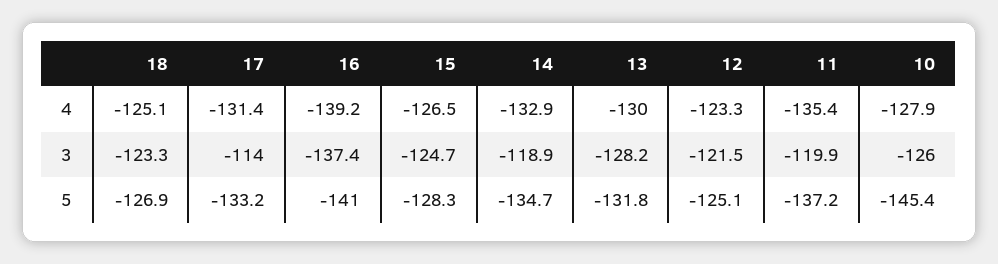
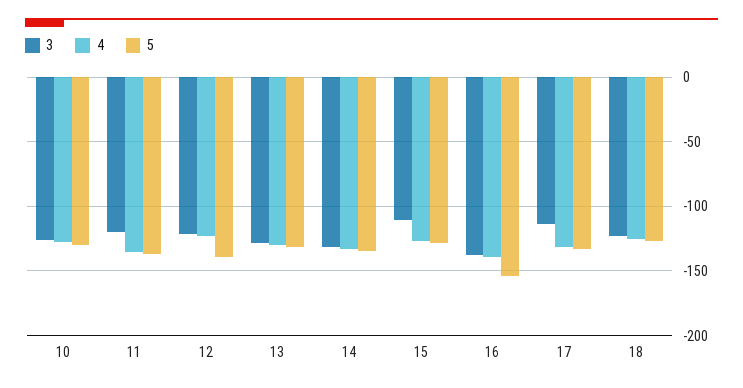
  {
    "4": {
      "18": -125.1,
      "17": -131.4,
      "16": -139.2,
      "15": -126.5,
      "14": -132.9,
      "13": -130,
      "12": -123.3,
      "11": -135.4,
      "10": -127.9
    },
    "3": {
      "18": -123.3,
      "17": -114,
      "16": -137.4,
-     "15": -124.7,
+     "15": -110,
-     "14": -118.9,
+     "14": -130,
      "13": -128.2,
      "12": -121.5,
      "11": -119.9,
      "10": -126
    },
    "5": {
      "18": -126.9,
      "17": -133.2,
-     "16": -141,
+     "16": -155,
      "15": -128.3,
      "14": -134.7,
      "13": -131.8,
-     "12": -125.1,
+     "12": -140,
      "11": -137.2,
-     "10": -145.4
+     "10": -130
    }
  }

